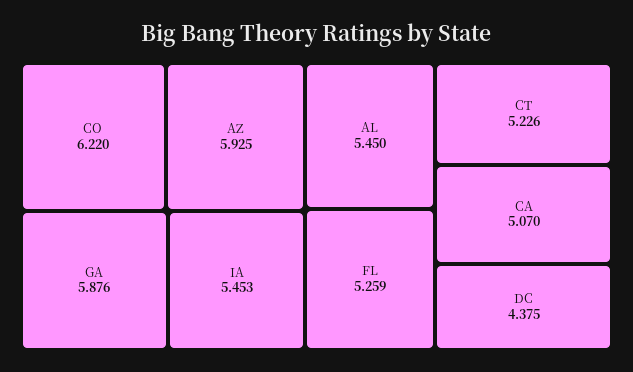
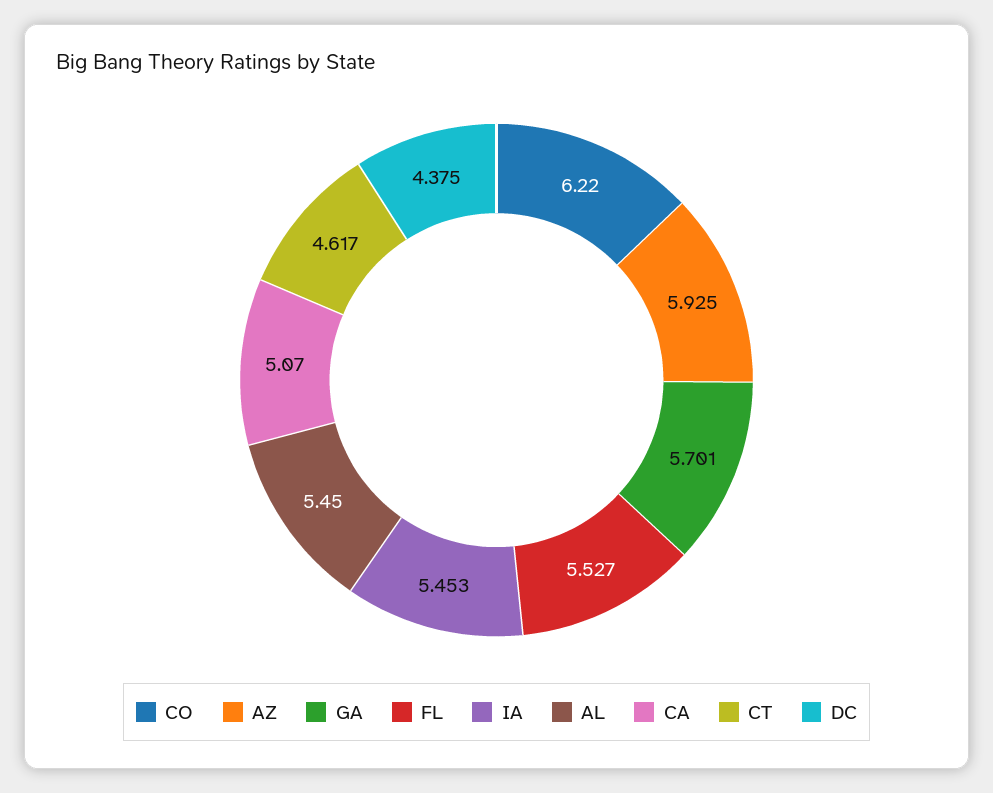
  {
    "CO": 6.22,
    "AZ": 5.925,
-   "GA": 5.876,
+   "GA": 5.701,
    "IA": 5.453,
    "AL": 5.45,
-   "FL": 5.259,
+   "FL": 5.527,
-   "CT": 5.226,
+   "CT": 4.617,
    "CA": 5.07,
    "DC": 4.375
  }

